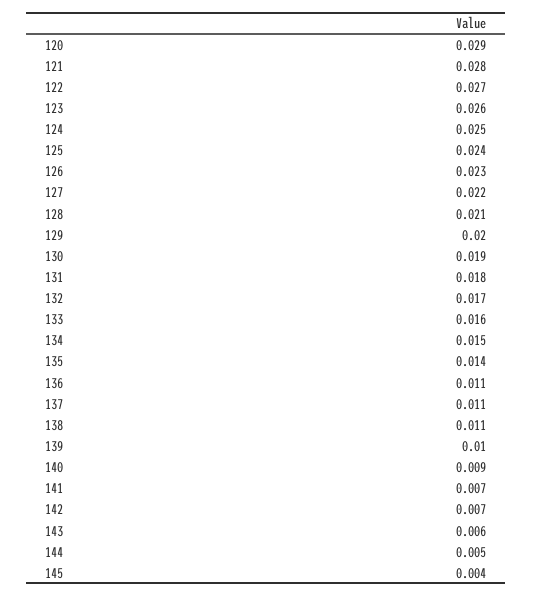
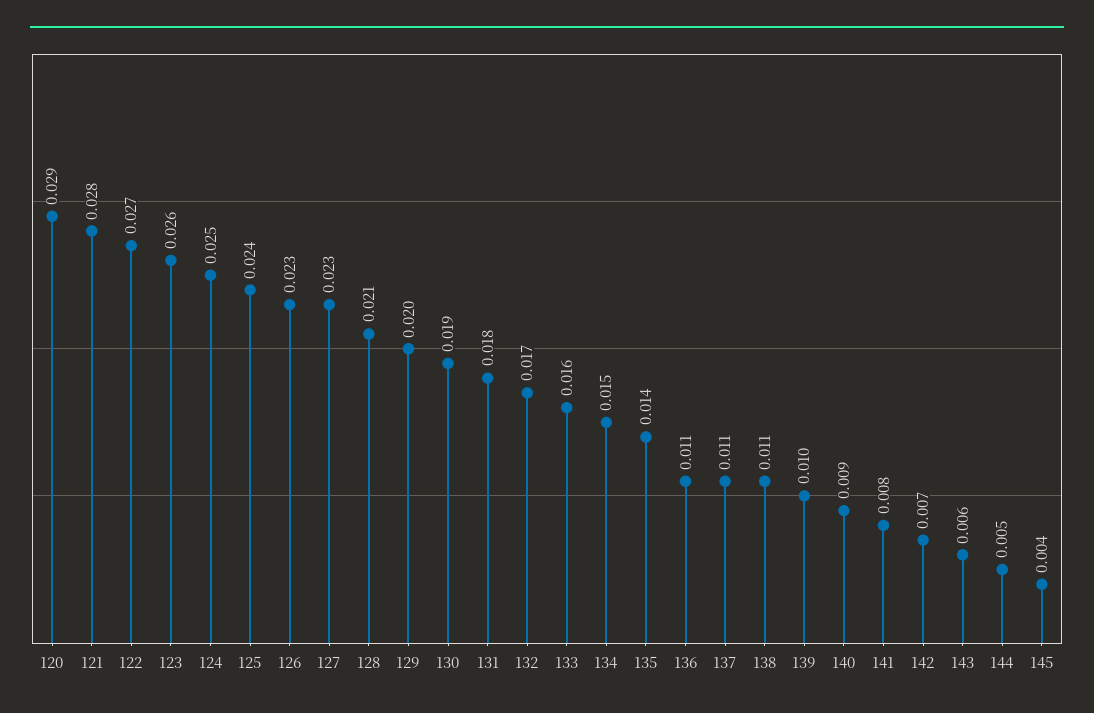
  {
    "120": 0.029,
    "121": 0.028,
    "122": 0.027,
    "123": 0.026,
    "124": 0.025,
    "125": 0.024,
    "126": 0.023,
-   "127": 0.022,
+   "127": 0.023,
    "128": 0.021,
    "129": 0.02,
    "130": 0.019,
    "131": 0.018,
    "132": 0.017,
    "133": 0.016,
    "134": 0.015,
    "135": 0.014,
    "136": 0.011,
    "137": 0.011,
    "138": 0.011,
    "139": 0.01,
    "140": 0.009,
-   "141": 0.007,
+   "141": 0.008,
    "142": 0.007,
    "143": 0.006,
    "144": 0.005,
    "145": 0.004
  }

